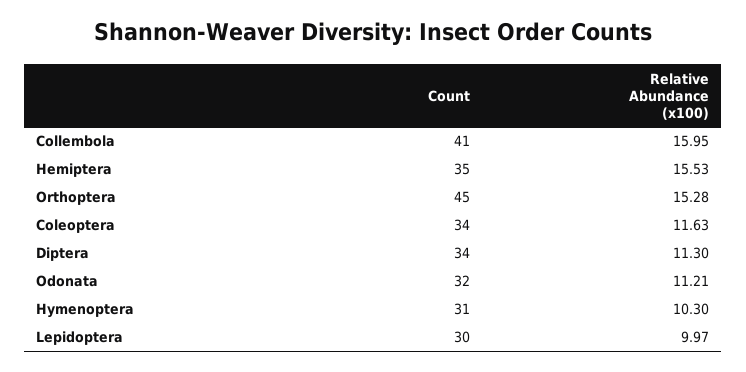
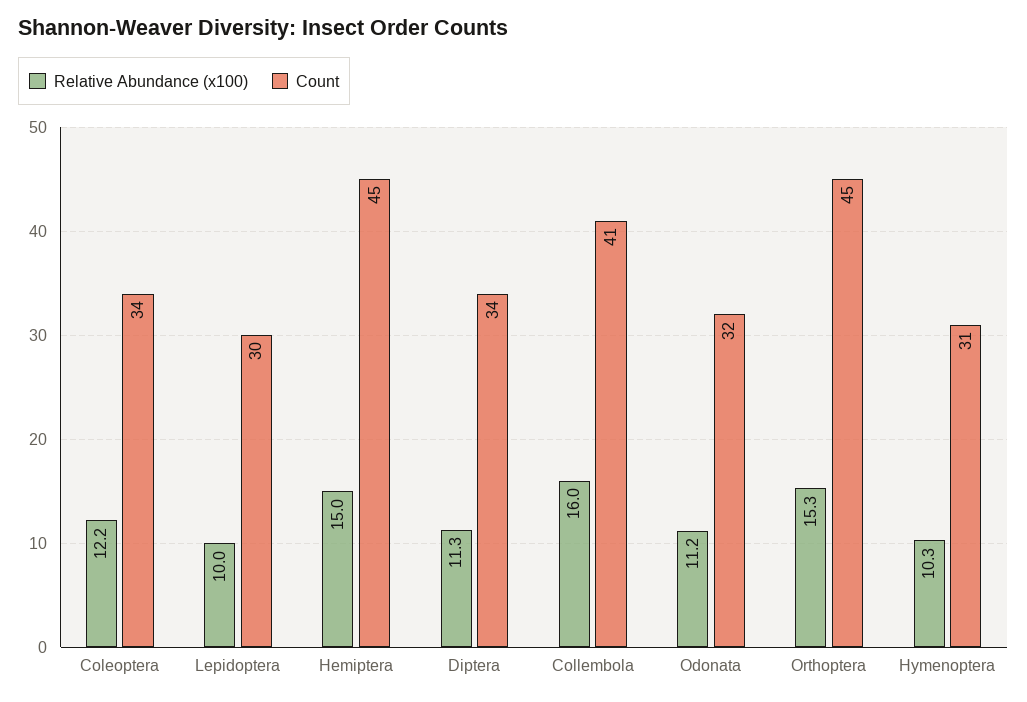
  {
    "Count": {
      "Collembola": 41,
-     "Hemiptera": 35,
+     "Hemiptera": 45,
      "Orthoptera": 45,
      "Coleoptera": 34,
      "Diptera": 34,
      "Odonata": 32,
      "Hymenoptera": 31,
      "Lepidoptera": 30
    },
    "Relative Abundance (x100)": {
      "Collembola": 15.95,
-     "Hemiptera": 15.53,
+     "Hemiptera": 15,
      "Orthoptera": 15.28,
-     "Coleoptera": 11.63,
+     "Coleoptera": 12.2,
      "Diptera": 11.3,
      "Odonata": 11.21,
      "Hymenoptera": 10.3,
      "Lepidoptera": 9.97
    }
  }

